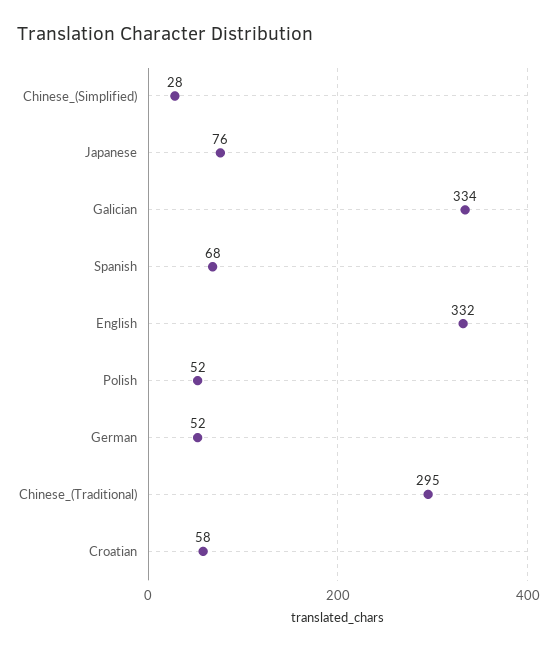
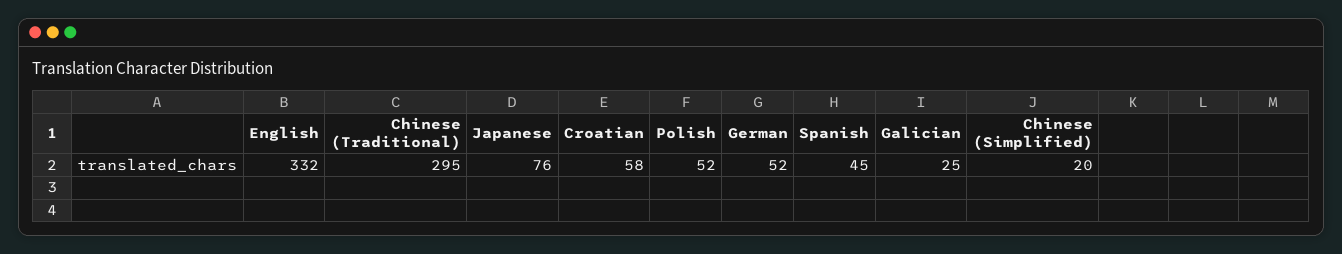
  {
-   "Chinese_(Simplified)": 28,
+   "Chinese_(Simplified)": 20,
    "Japanese": 76,
-   "Galician": 334,
+   "Galician": 25,
-   "Spanish": 68,
+   "Spanish": 45,
    "English": 332,
    "Polish": 52,
    "German": 52,
    "Chinese_(Traditional)": 295,
    "Croatian": 58
  }

